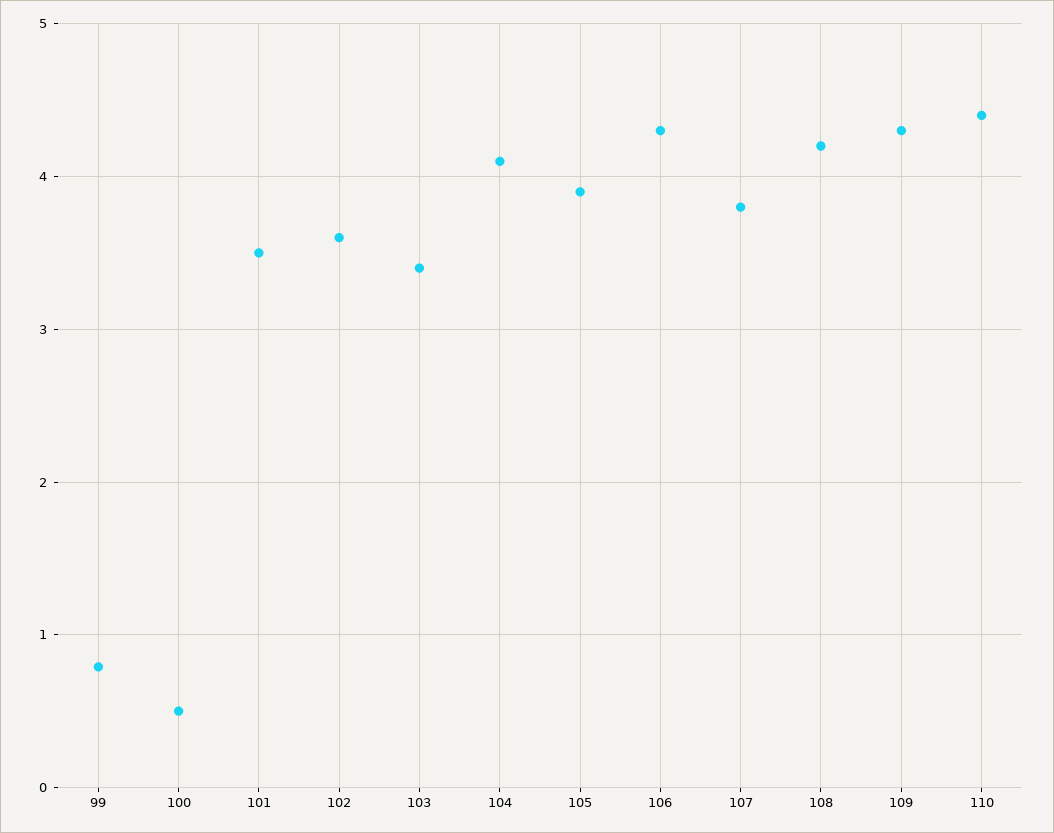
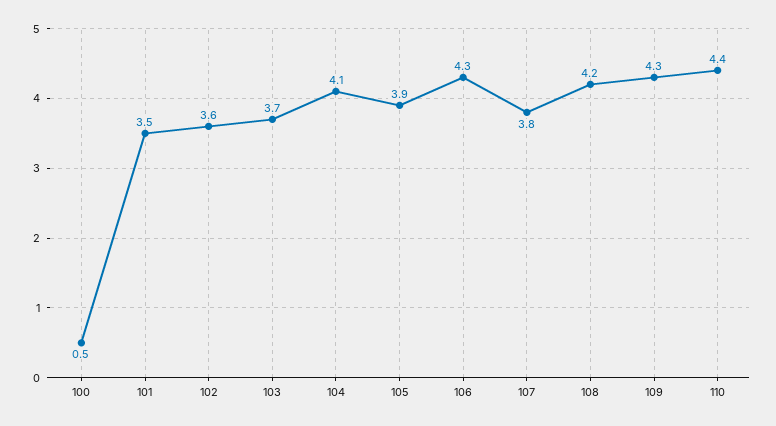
  {
-   "99": 0.8,
    "100": 0.5,
    "101": 3.5,
    "102": 3.6,
-   "103": 3.4,
+   "103": 3.7,
    "104": 4.1,
    "105": 3.9,
    "106": 4.3,
    "107": 3.8,
    "108": 4.2,
    "109": 4.3,
    "110": 4.4
  }

